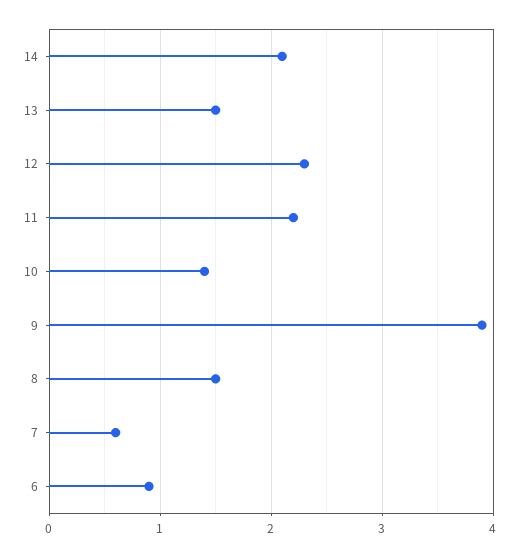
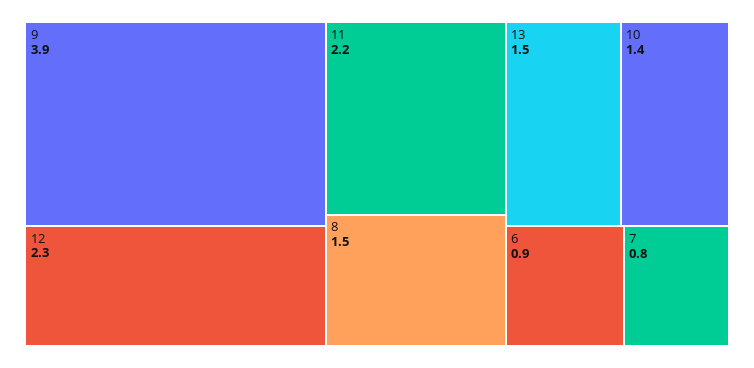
  {
-   "14": 2.1,
    "13": 1.5,
    "12": 2.3,
    "11": 2.2,
    "10": 1.4,
    "9": 3.9,
    "8": 1.5,
-   "7": 0.6,
+   "7": 0.8,
    "6": 0.9
  }

